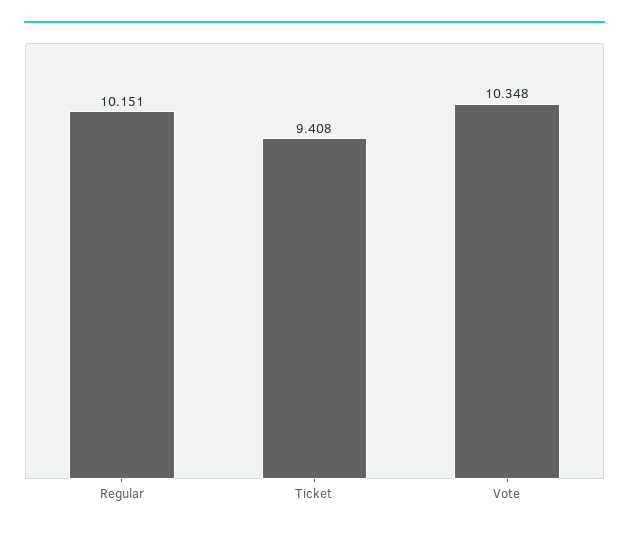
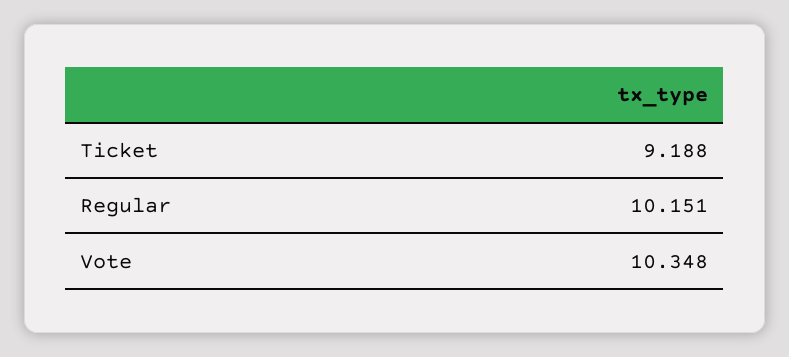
  {
    "Regular": 10.151,
-   "Ticket": 9.408,
+   "Ticket": 9.188,
    "Vote": 10.348
  }

